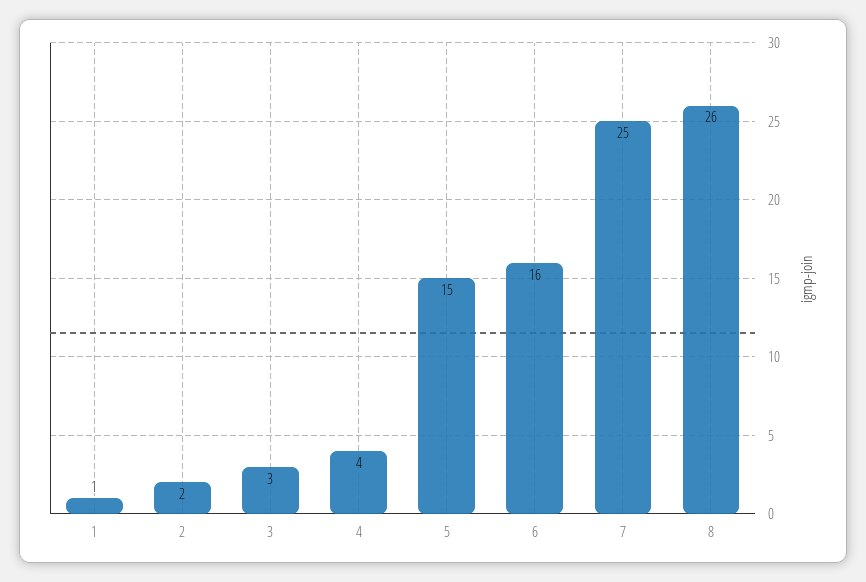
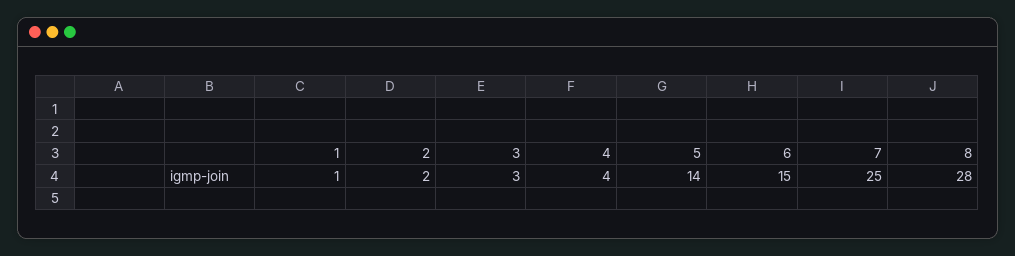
  {
    "1": 1,
    "2": 2,
    "3": 3,
    "4": 4,
-   "5": 15,
+   "5": 14,
-   "6": 16,
+   "6": 15,
    "7": 25,
-   "8": 26
+   "8": 28
  }

